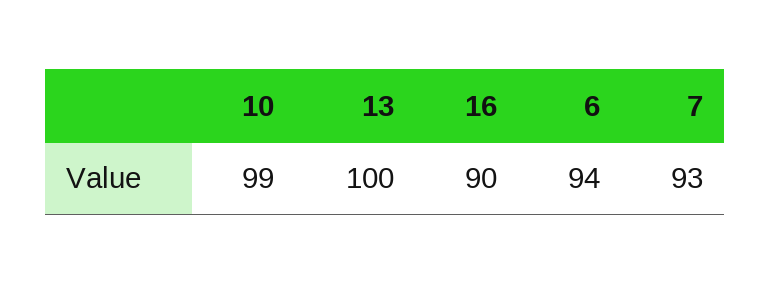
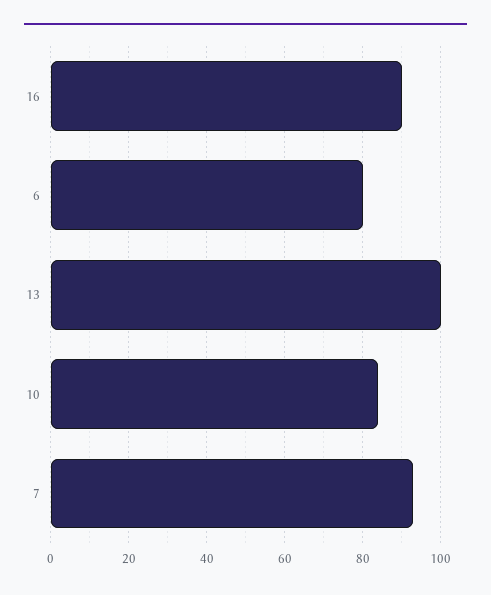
  {
-   "10": 99,
+   "10": 85,
    "13": 100,
    "16": 90,
-   "6": 94,
+   "6": 80,
    "7": 93
  }

